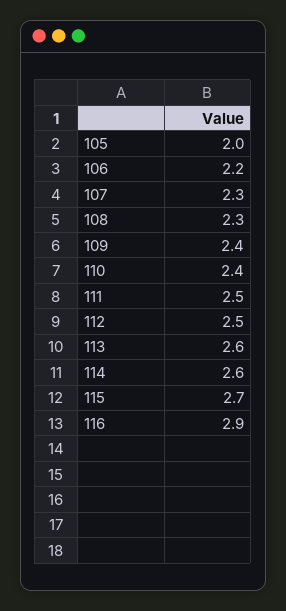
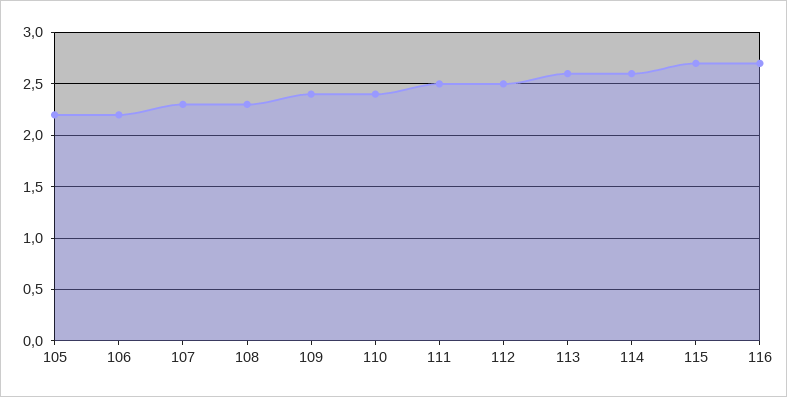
  {
-   "105": 2,
+   "105": 2.2,
    "106": 2.2,
    "107": 2.3,
    "108": 2.3,
    "109": 2.4,
    "110": 2.4,
    "111": 2.5,
    "112": 2.5,
    "113": 2.6,
    "114": 2.6,
    "115": 2.7,
-   "116": 2.9
+   "116": 2.7
  }

